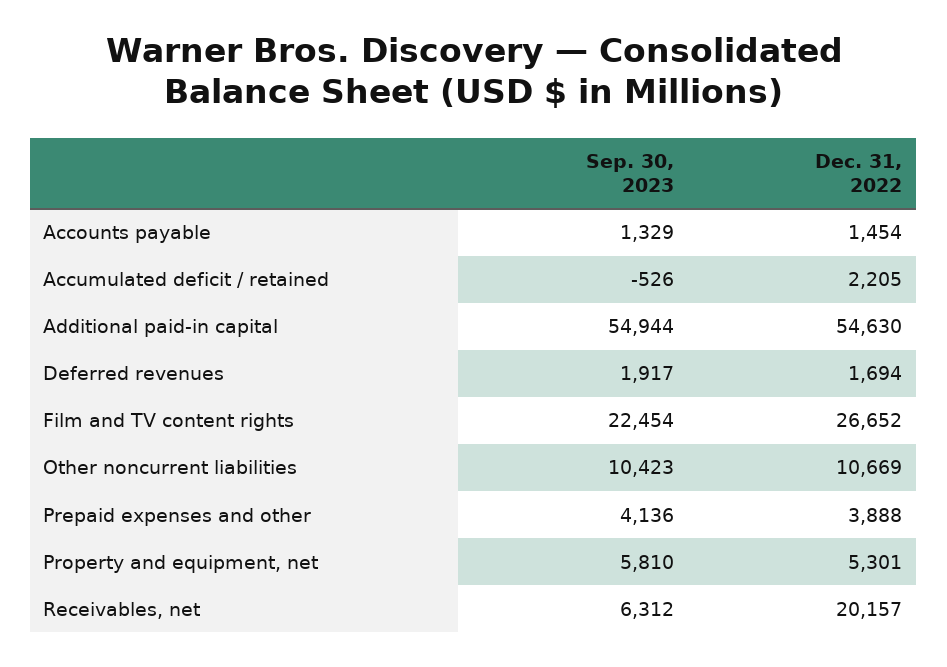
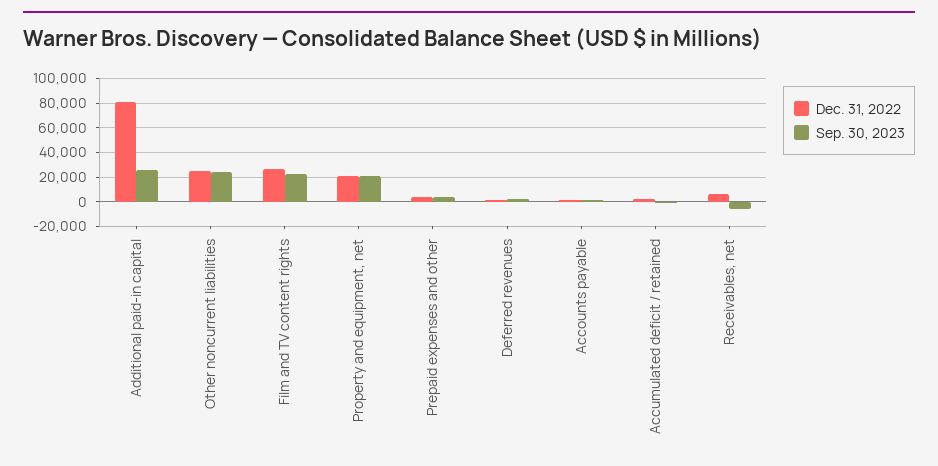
  {
    "Sep. 30, 2023": {
      "Accounts payable": 1329,
      "Accumulated deficit / retained": -526,
-     "Additional paid-in capital": 54944,
+     "Additional paid-in capital": 25000,
      "Deferred revenues": 1917,
      "Film and TV content rights": 22454,
-     "Other noncurrent liabilities": 10423,
+     "Other noncurrent liabilities": 25000,
      "Prepaid expenses and other": 4136,
-     "Property and equipment, net": 5810,
+     "Property and equipment, net": 20000,
-     "Receivables, net": 6312
+     "Receivables, net": -5000
    },
    "Dec. 31, 2022": {
      "Accounts payable": 1454,
      "Accumulated deficit / retained": 2205,
-     "Additional paid-in capital": 54630,
+     "Additional paid-in capital": 80000,
      "Deferred revenues": 1694,
      "Film and TV content rights": 26652,
-     "Other noncurrent liabilities": 10669,
+     "Other noncurrent liabilities": 25000,
      "Prepaid expenses and other": 3888,
-     "Property and equipment, net": 5301,
+     "Property and equipment, net": 20000,
-     "Receivables, net": 20157
+     "Receivables, net": 5000
    }
  }

